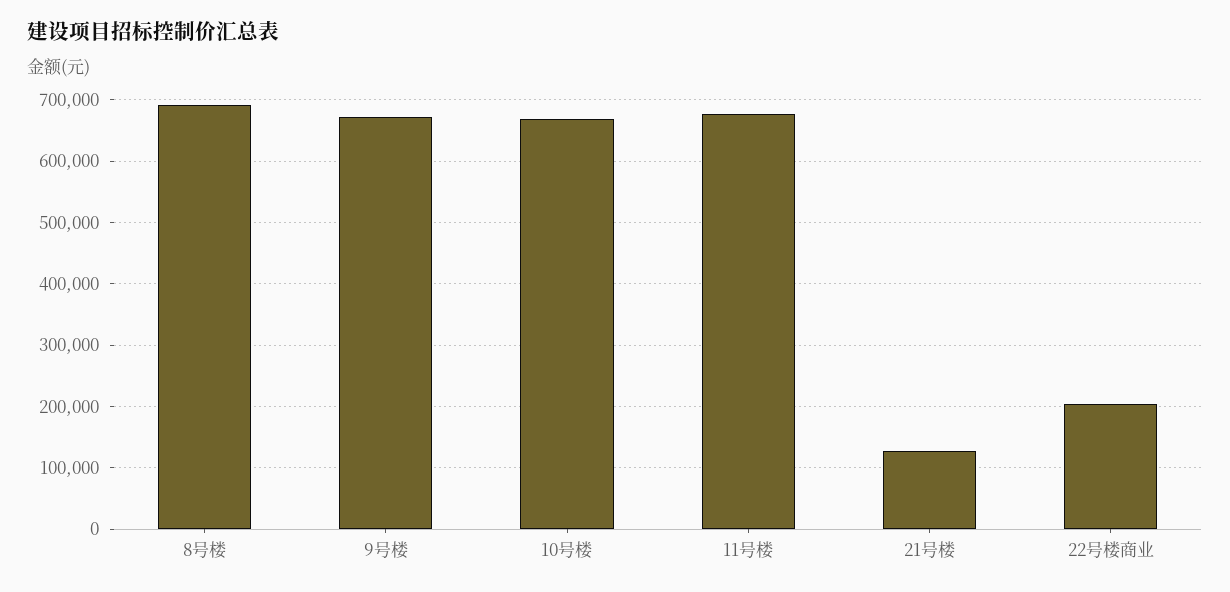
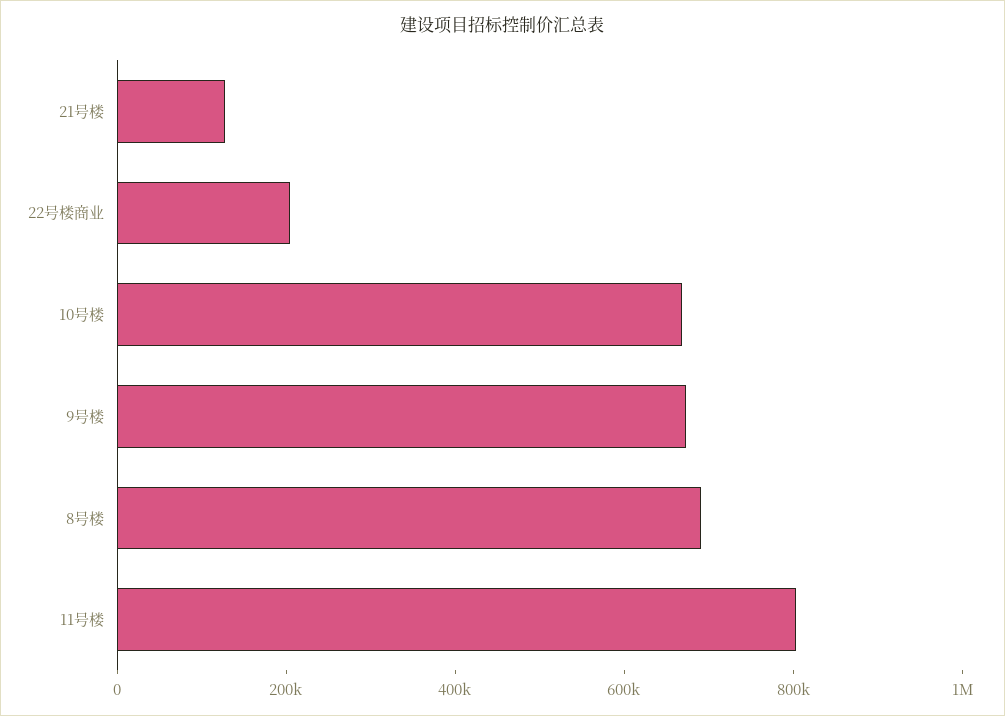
  {
    "8号楼": 690000,
    "9号楼": 670000,
    "10号楼": 670000,
-   "11号楼": 680000,
+   "11号楼": 800000,
    "21号楼": 130000,
    "22号楼商业": 200000
  }

